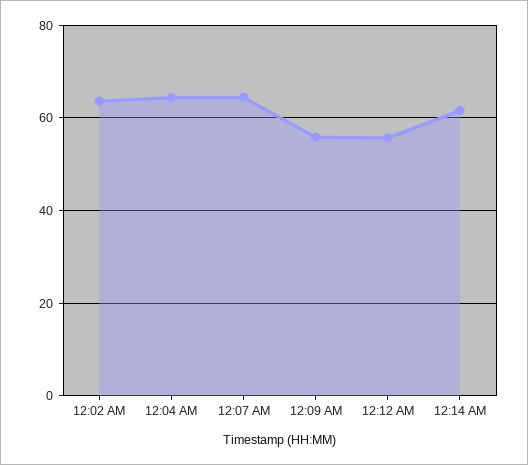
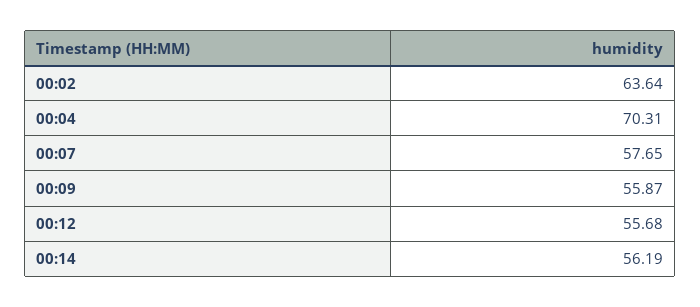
  {
    "12:02 AM": 63.64,
-   "12:04 AM": 64,
+   "12:04 AM": 70.31,
-   "12:07 AM": 64,
+   "12:07 AM": 57.65,
    "12:09 AM": 55.87,
    "12:12 AM": 55.68,
-   "12:14 AM": 62
+   "12:14 AM": 56.19
  }

